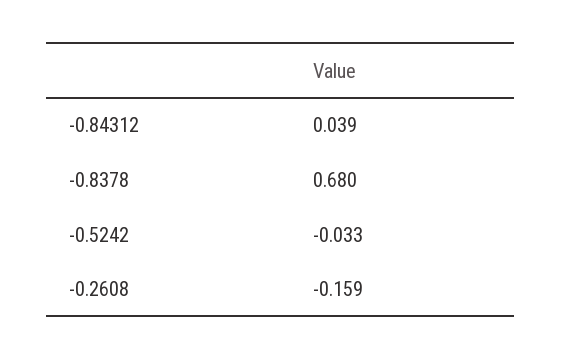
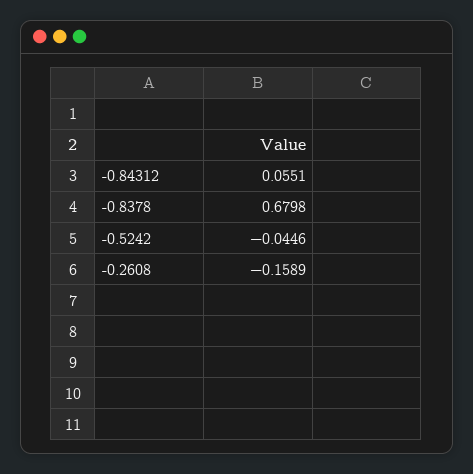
  {
-   "-0.84312": 0.039,
+   "-0.84312": 0.0551,
    "-0.8378": 0.6798,
-   "-0.5242": -0.033,
+   "-0.5242": -0.0446,
    "-0.2608": -0.1589
  }

